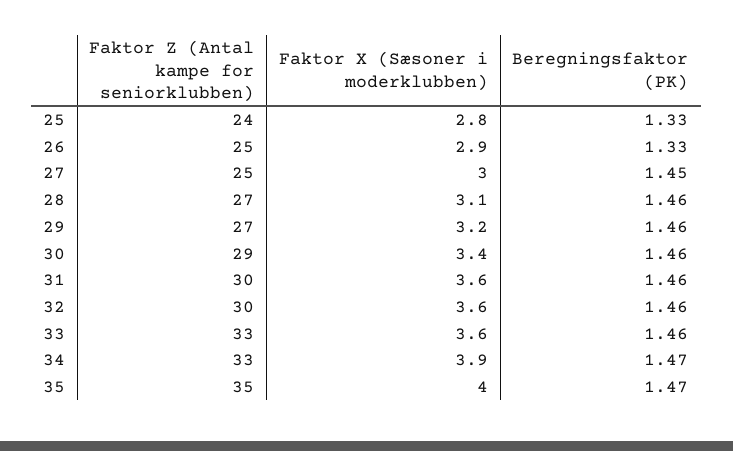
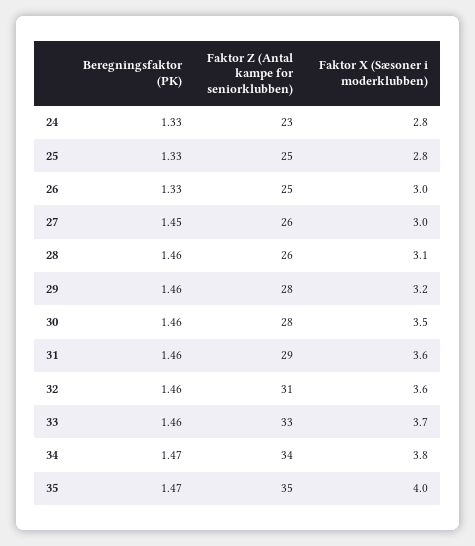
  {
    "Faktor Z (Antal kampe for seniorklubben)": {
-     "25": 24,
+     "25": 25,
      "26": 25,
-     "27": 25,
+     "27": 26,
-     "28": 27,
+     "28": 26,
-     "29": 27,
+     "29": 28,
-     "30": 29,
+     "30": 28,
-     "31": 30,
+     "31": 29,
-     "32": 30,
+     "32": 31,
      "33": 33,
-     "34": 33,
+     "34": 34,
-     "35": 35
+     "35": 35,
+     "24": 23
    },
    "Faktor X (Sæsoner i moderklubben)": {
      "25": 2.8,
-     "26": 2.9,
+     "26": 3,
      "27": 3,
      "28": 3.1,
      "29": 3.2,
-     "30": 3.4,
+     "30": 3.5,
      "31": 3.6,
      "32": 3.6,
-     "33": 3.6,
+     "33": 3.7,
-     "34": 3.9,
+     "34": 3.8,
-     "35": 4
+     "35": 4,
+     "24": 2.8
    },
    "Beregningsfaktor (PK)": {
      "25": 1.33,
      "26": 1.33,
      "27": 1.45,
      "28": 1.46,
      "29": 1.46,
      "30": 1.46,
      "31": 1.46,
      "32": 1.46,
      "33": 1.46,
      "34": 1.47,
-     "35": 1.47
+     "35": 1.47,
+     "24": 1.33
    }
  }

